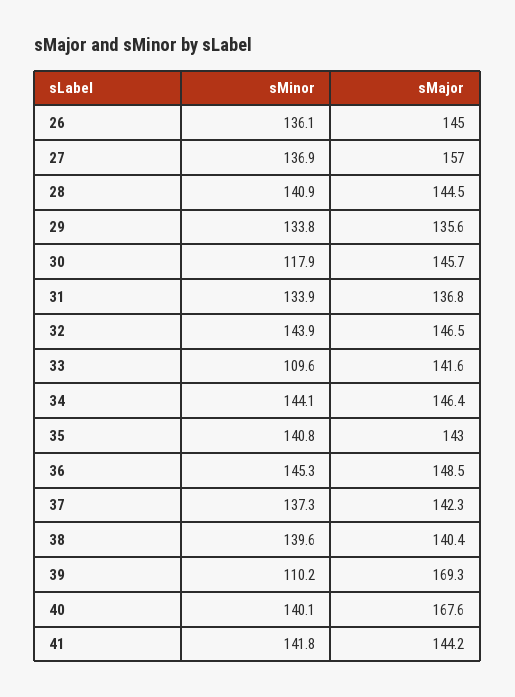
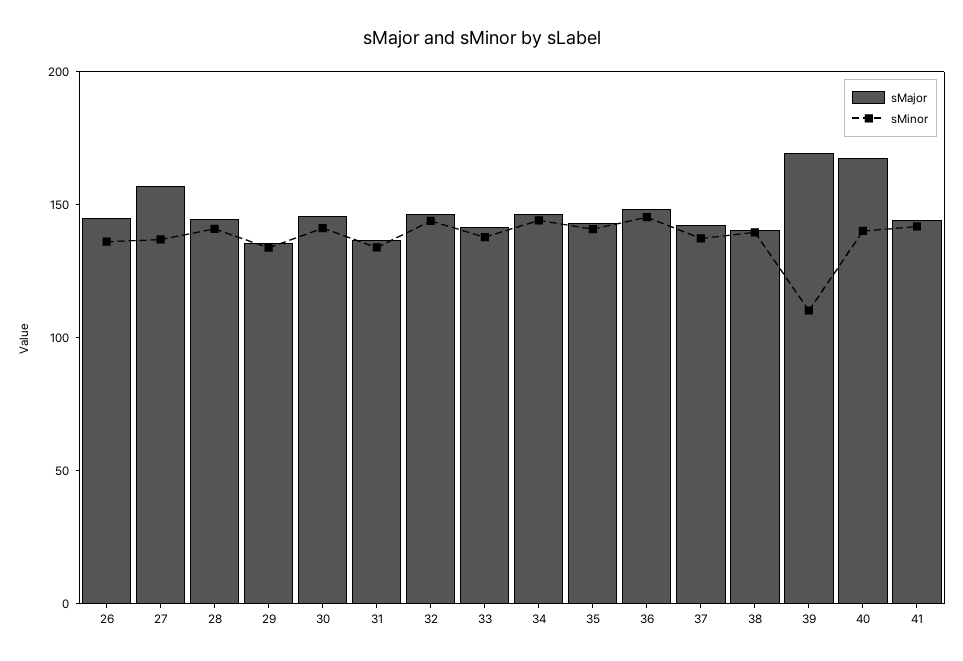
  {
    "sMinor": {
      "26": 136.1,
      "27": 136.9,
      "28": 140.9,
      "29": 133.8,
-     "30": 117.9,
+     "30": 140,
      "31": 133.9,
      "32": 143.9,
-     "33": 109.6,
+     "33": 140,
      "34": 144.1,
      "35": 140.8,
      "36": 145.3,
      "37": 137.3,
      "38": 139.6,
      "39": 110.2,
      "40": 140.1,
      "41": 141.8
    },
    "sMajor": {
      "26": 145,
      "27": 157,
      "28": 144.5,
      "29": 135.6,
      "30": 145.7,
      "31": 136.8,
      "32": 146.5,
      "33": 141.6,
      "34": 146.4,
      "35": 143,
      "36": 148.5,
      "37": 142.3,
      "38": 140.4,
      "39": 169.3,
      "40": 167.6,
      "41": 144.2
    }
  }

